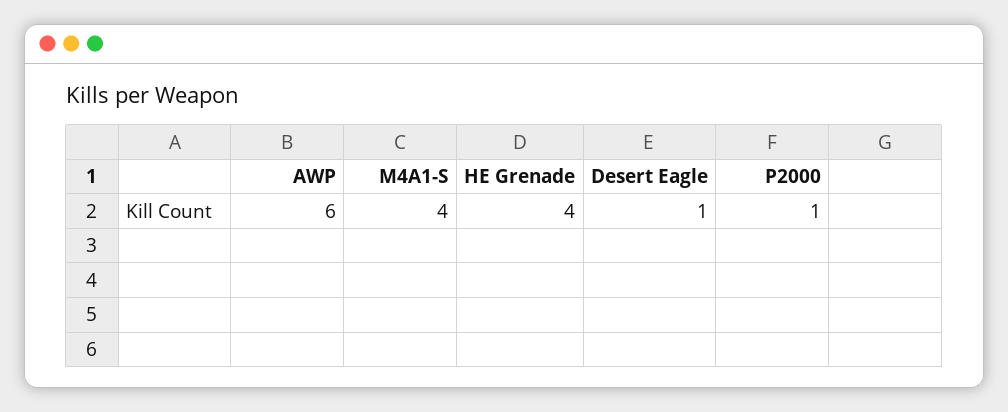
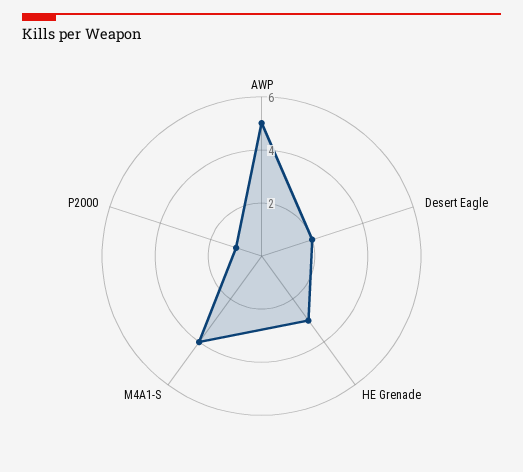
  {
-   "AWP": 6,
+   "AWP": 5,
    "M4A1-S": 4,
-   "HE Grenade": 4,
+   "HE Grenade": 3,
-   "Desert Eagle": 1,
+   "Desert Eagle": 2,
    "P2000": 1
  }

